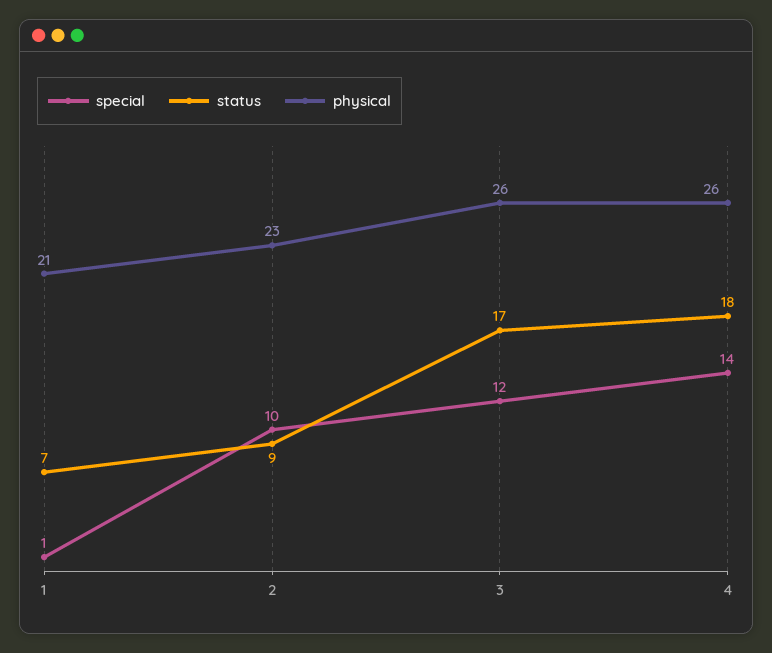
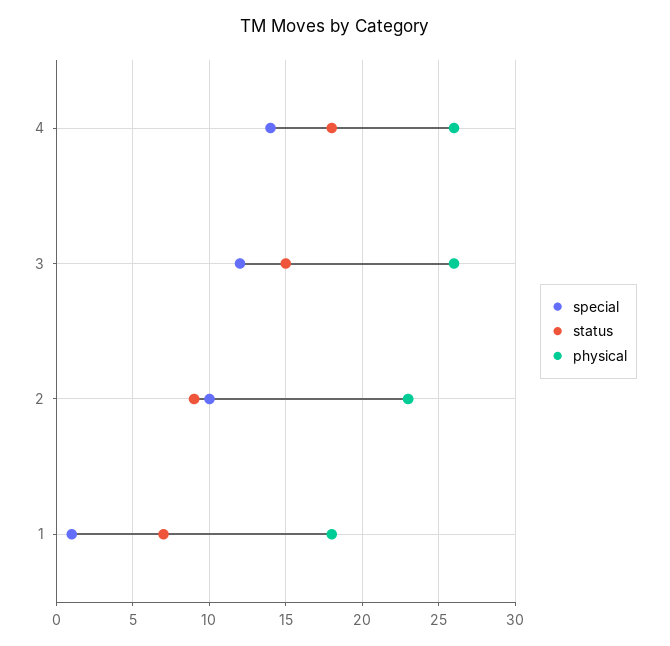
  {
    "special": {
      "1": 1,
      "2": 10,
      "3": 12,
      "4": 14
    },
    "status": {
      "1": 7,
      "2": 9,
-     "3": 17,
+     "3": 15,
      "4": 18
    },
    "physical": {
-     "1": 21,
+     "1": 18,
      "2": 23,
      "3": 26,
      "4": 26
    }
  }

